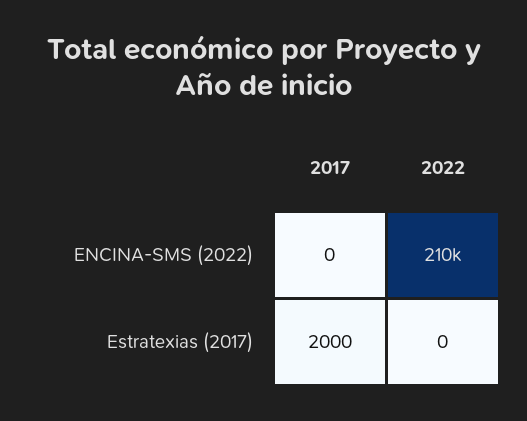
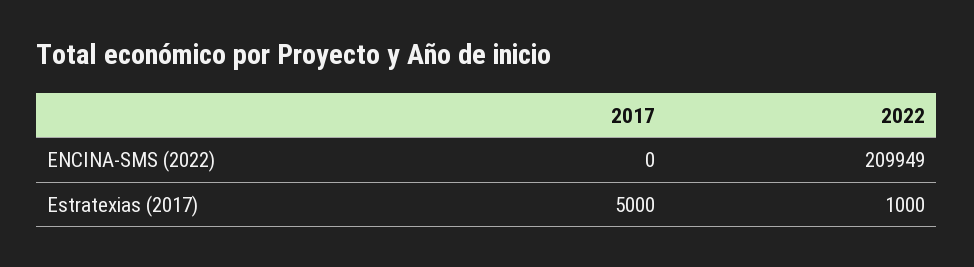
  {
    "2017": {
      "ENCINA-SMS (2022)": 0,
-     "Estratexias (2017)": 2000
+     "Estratexias (2017)": 5000
    },
    "2022": {
      "ENCINA-SMS (2022)": 209949,
-     "Estratexias (2017)": 0
+     "Estratexias (2017)": 1000
    }
  }

